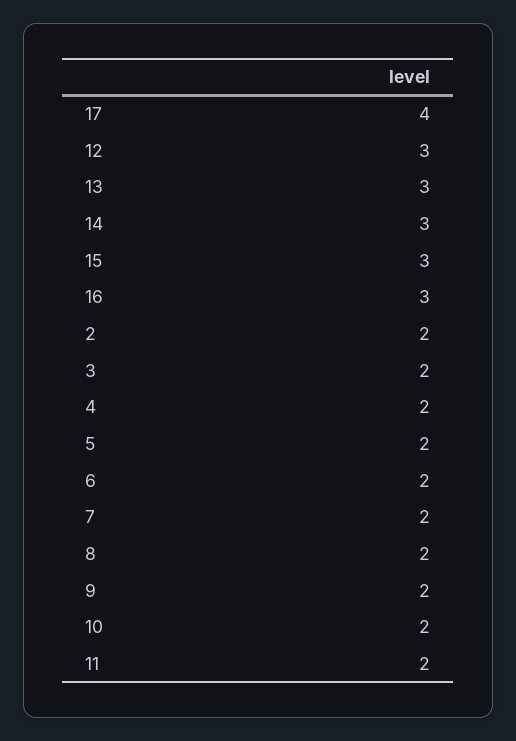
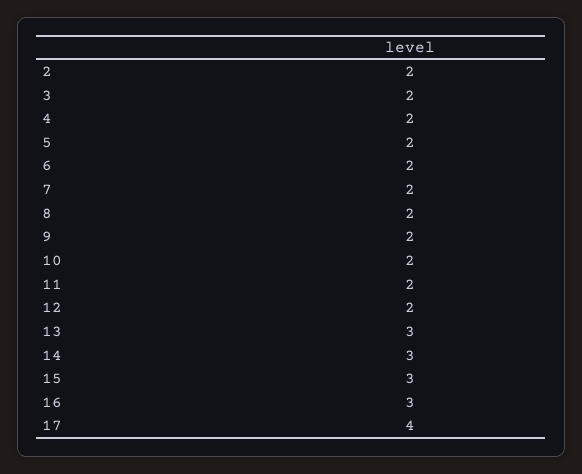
  {
    "17": 4,
-   "12": 3,
+   "12": 2,
    "13": 3,
    "14": 3,
    "15": 3,
    "16": 3,
    "2": 2,
    "3": 2,
    "4": 2,
    "5": 2,
    "6": 2,
    "7": 2,
    "8": 2,
    "9": 2,
    "10": 2,
    "11": 2
  }

